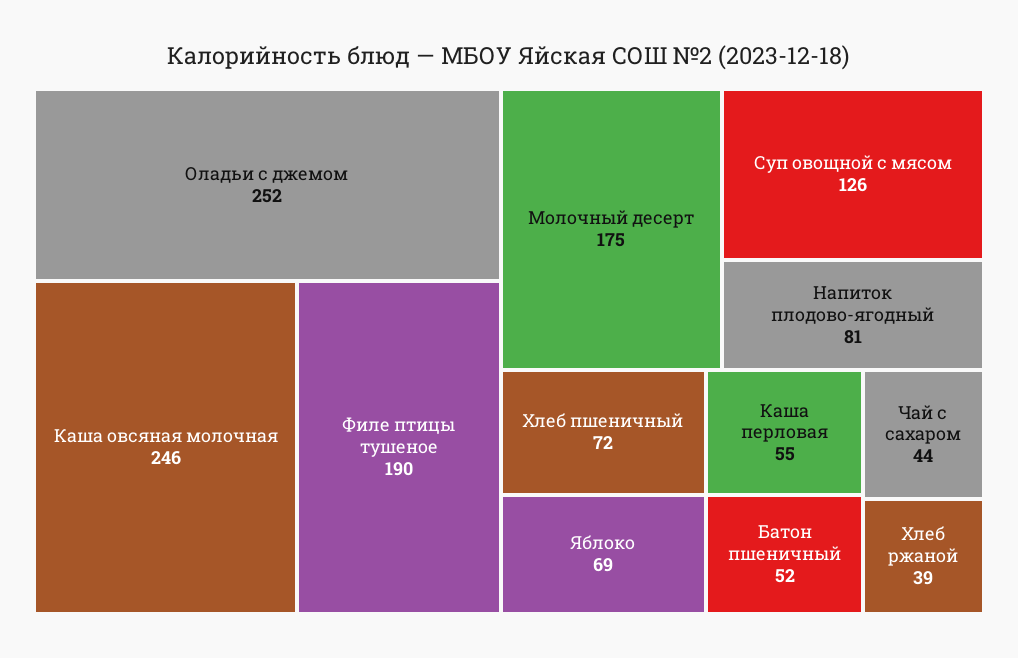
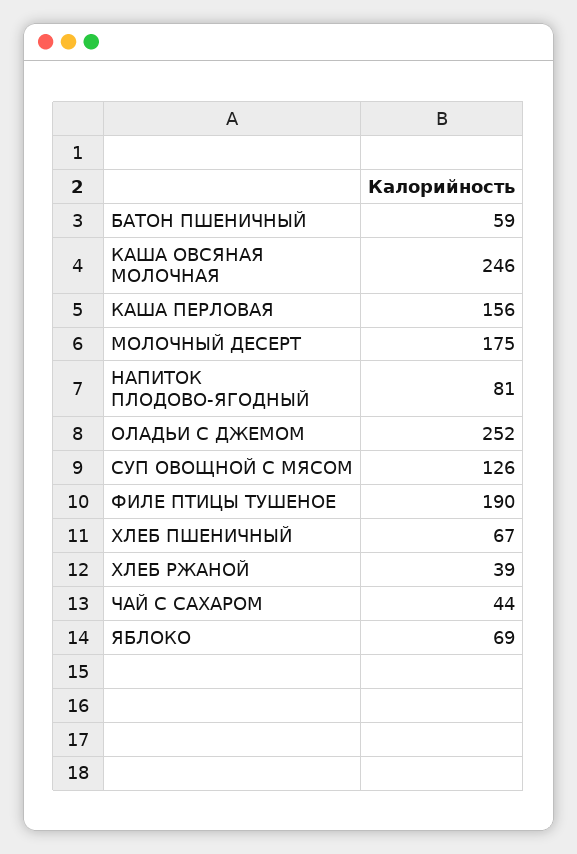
  {
    "Оладьи с джемом": 252,
    "Каша овсяная молочная": 246,
    "Филе птицы тушеное": 190,
    "Молочный десерт": 175,
    "Суп овощной с мясом": 126,
    "Напиток плодово-ягодный": 81,
-   "Хлеб пшеничный": 72,
+   "Хлеб пшеничный": 67,
    "Яблоко": 69,
-   "Каша перловая": 55,
+   "Каша перловая": 156,
-   "Батон пшеничный": 52,
+   "Батон пшеничный": 59,
    "Чай с сахаром": 44,
    "Хлеб ржаной": 39
  }

